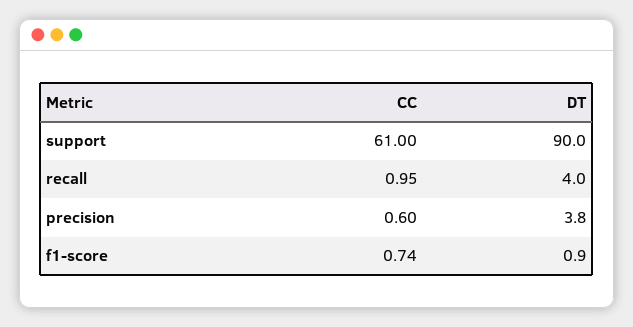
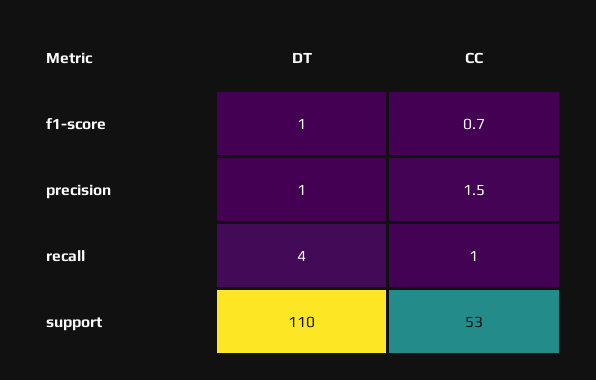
  {
    "CC": {
-     "support": 61,
+     "support": 53,
      "recall": 0.95,
-     "precision": 0.6,
+     "precision": 1.5,
      "f1-score": 0.74
    },
    "DT": {
-     "support": 90,
+     "support": 110,
      "recall": 4,
-     "precision": 3.8,
+     "precision": 1,
      "f1-score": 0.9
    }
  }

